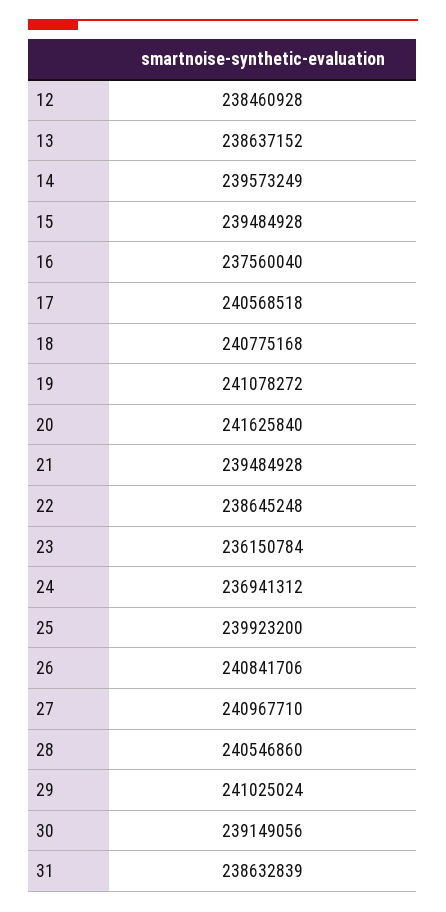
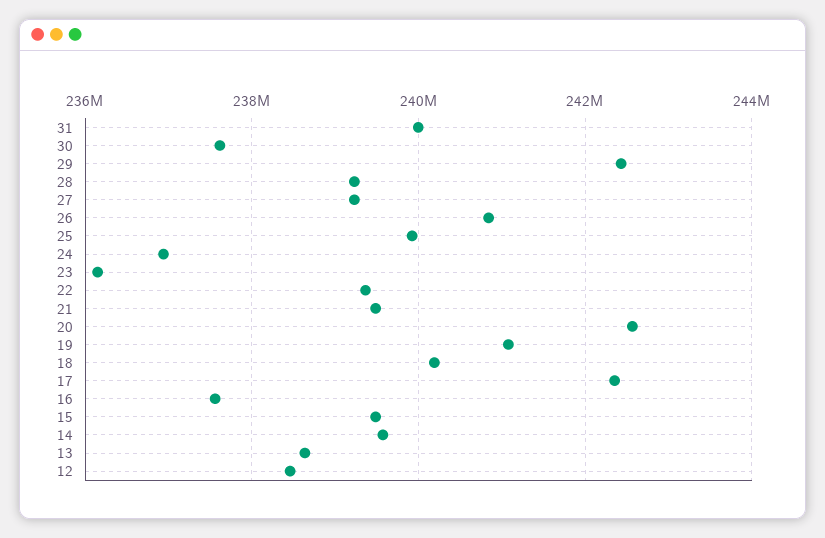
  {
    "12": 238460928,
    "13": 238637152,
    "14": 239573249,
    "15": 239484928,
    "16": 237560040,
-   "17": 240568518,
+   "17": 242400000,
-   "18": 240775168,
+   "18": 240200000,
    "19": 241078272,
-   "20": 241625840,
+   "20": 242600000,
    "21": 239484928,
-   "22": 238645248,
+   "22": 239400000,
    "23": 236150784,
    "24": 236941312,
    "25": 239923200,
    "26": 240841706,
-   "27": 240967710,
+   "27": 239200000,
-   "28": 240546860,
+   "28": 239200000,
-   "29": 241025024,
+   "29": 242400000,
-   "30": 239149056,
+   "30": 237600000,
-   "31": 238632839
+   "31": 240000000
  }

